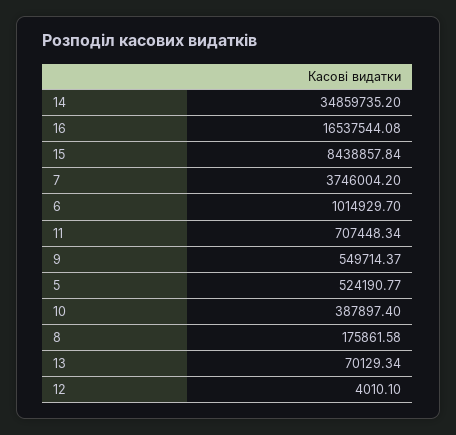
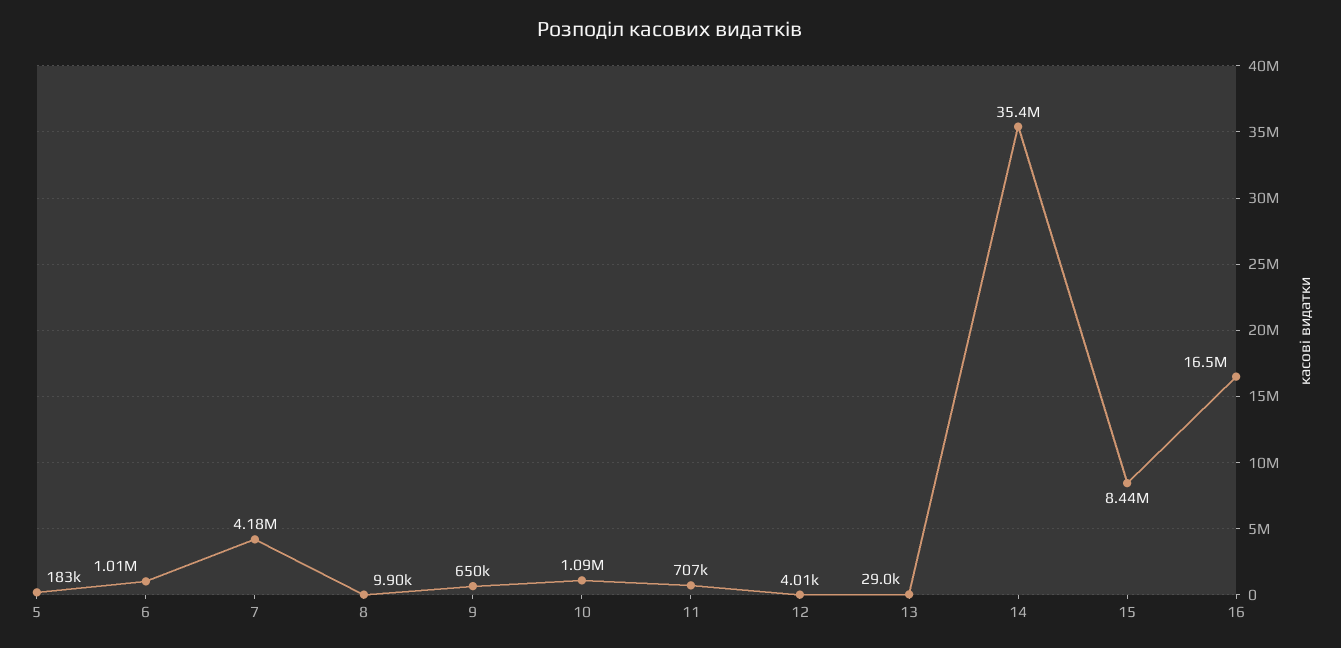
  {
-   "14": 34859735.2,
+   "14": 35400000,
    "16": 16537544.08,
    "15": 8438857.84,
-   "7": 3746004.2,
+   "7": 4180000,
    "6": 1014929.7,
    "11": 707448.34,
-   "9": 549714.37,
+   "9": 650000,
-   "5": 524190.77,
+   "5": 183000,
-   "10": 387897.4,
+   "10": 1090000,
-   "8": 175861.58,
+   "8": 9900,
-   "13": 70129.34,
+   "13": 29000,
    "12": 4010.1
  }

